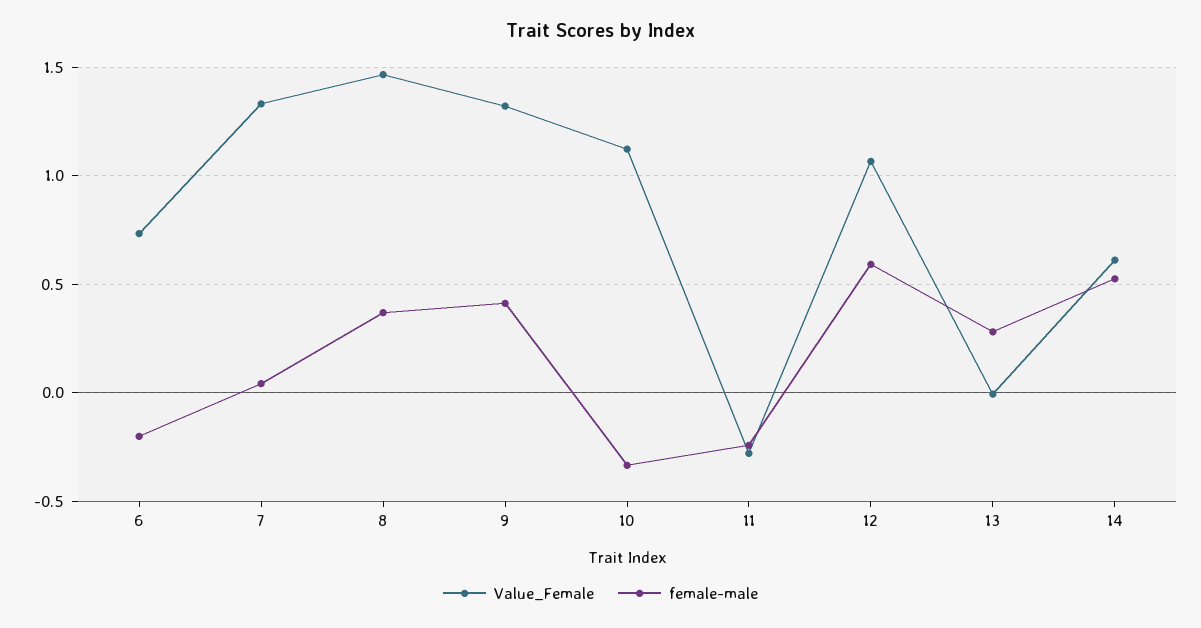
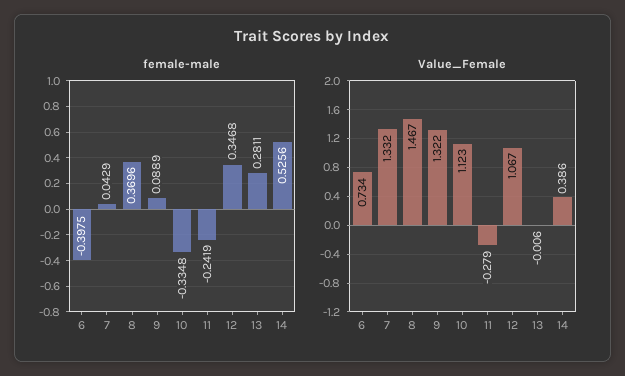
  {
    "Value_Female": {
      "6": 0.734,
      "7": 1.332,
      "8": 1.467,
      "9": 1.322,
      "10": 1.123,
      "11": -0.279,
      "12": 1.067,
      "13": -0.006,
-     "14": 0.6
+     "14": 0.386
    },
    "female-male": {
-     "6": -0.2,
+     "6": -0.3975,
      "7": 0.0429,
      "8": 0.3696,
-     "9": 0.4,
+     "9": 0.0889,
      "10": -0.3348,
      "11": -0.2419,
-     "12": 0.6,
+     "12": 0.3468,
      "13": 0.2811,
      "14": 0.5256
    }
  }

